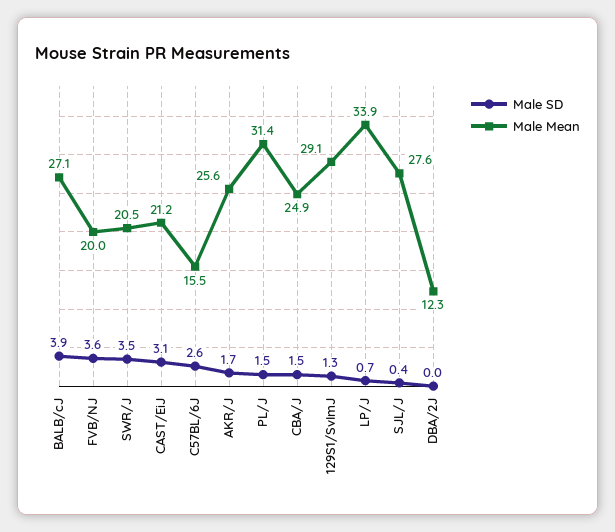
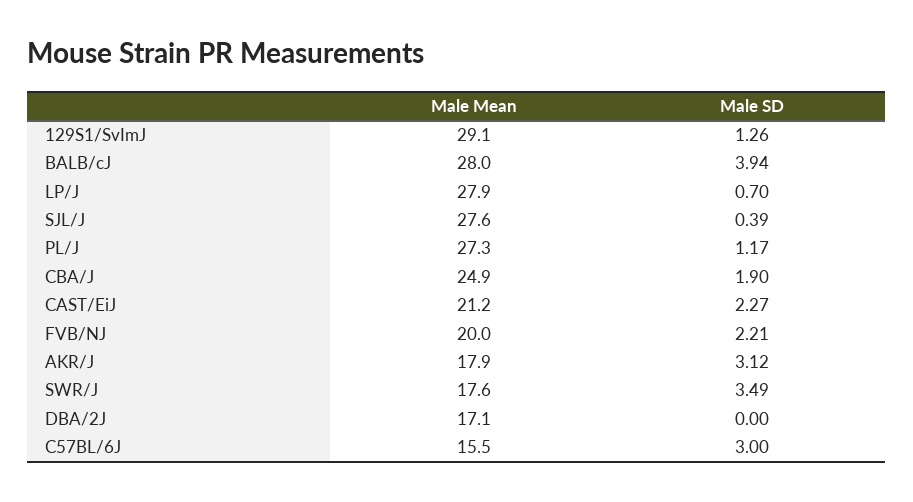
  {
    "Male SD": {
      "BALB/cJ": 3.94,
-     "FVB/NJ": 3.6,
+     "FVB/NJ": 2.21,
      "SWR/J": 3.49,
-     "CAST/EiJ": 3.1,
+     "CAST/EiJ": 2.27,
-     "C57BL/6J": 2.6,
+     "C57BL/6J": 3,
-     "AKR/J": 1.7,
+     "AKR/J": 3.12,
-     "PL/J": 1.5,
+     "PL/J": 1.17,
-     "CBA/J": 1.5,
+     "CBA/J": 1.9,
      "129S1/SvImJ": 1.26,
      "LP/J": 0.7,
      "SJL/J": 0.39,
      "DBA/2J": 0
    },
    "Male Mean": {
-     "BALB/cJ": 27.1,
+     "BALB/cJ": 28,
      "FVB/NJ": 20,
-     "SWR/J": 20.5,
+     "SWR/J": 17.6,
      "CAST/EiJ": 21.2,
      "C57BL/6J": 15.5,
-     "AKR/J": 25.6,
+     "AKR/J": 17.9,
-     "PL/J": 31.4,
+     "PL/J": 27.3,
      "CBA/J": 24.9,
      "129S1/SvImJ": 29.1,
-     "LP/J": 33.9,
+     "LP/J": 27.9,
      "SJL/J": 27.6,
-     "DBA/2J": 12.3
+     "DBA/2J": 17.1
    }
  }

